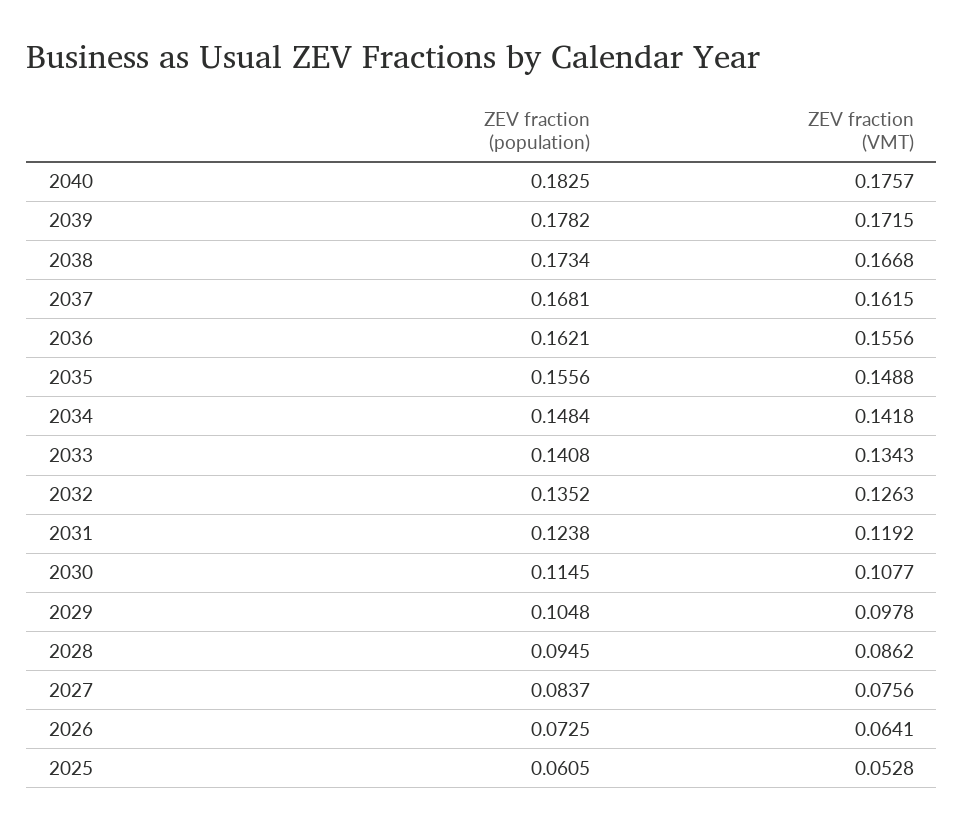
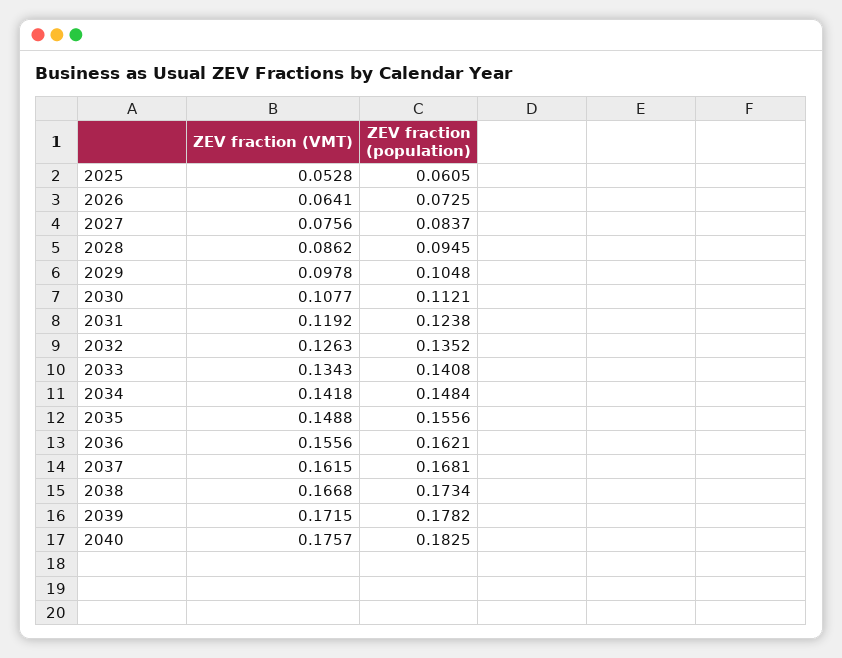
  {
    "ZEV fraction (population)": {
      "2040": 0.1825,
      "2039": 0.1782,
      "2038": 0.1734,
      "2037": 0.1681,
      "2036": 0.1621,
      "2035": 0.1556,
      "2034": 0.1484,
      "2033": 0.1408,
      "2032": 0.1352,
      "2031": 0.1238,
-     "2030": 0.1145,
+     "2030": 0.1121,
      "2029": 0.1048,
      "2028": 0.0945,
      "2027": 0.0837,
      "2026": 0.0725,
      "2025": 0.0605
    },
    "ZEV fraction (VMT)": {
      "2040": 0.1757,
      "2039": 0.1715,
      "2038": 0.1668,
      "2037": 0.1615,
      "2036": 0.1556,
      "2035": 0.1488,
      "2034": 0.1418,
      "2033": 0.1343,
      "2032": 0.1263,
      "2031": 0.1192,
      "2030": 0.1077,
      "2029": 0.0978,
      "2028": 0.0862,
      "2027": 0.0756,
      "2026": 0.0641,
      "2025": 0.0528
    }
  }

